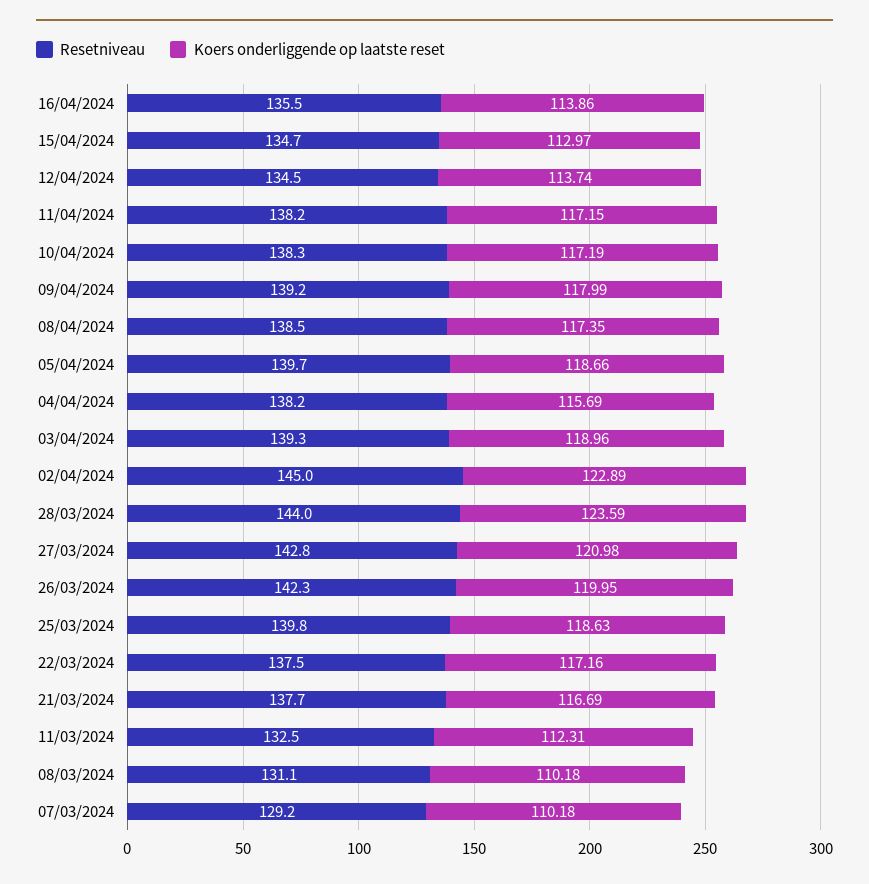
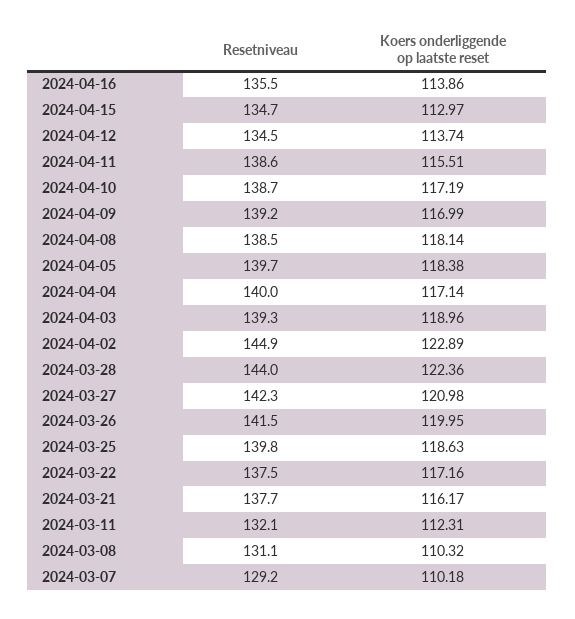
  {
    "Resetniveau": {
      "16/04/2024": 135.5,
      "15/04/2024": 134.7,
      "12/04/2024": 134.5,
-     "11/04/2024": 138.2,
+     "11/04/2024": 138.6,
-     "10/04/2024": 138.3,
+     "10/04/2024": 138.7,
      "09/04/2024": 139.2,
      "08/04/2024": 138.5,
      "05/04/2024": 139.7,
-     "04/04/2024": 138.2,
+     "04/04/2024": 140,
      "03/04/2024": 139.3,
-     "02/04/2024": 145,
+     "02/04/2024": 144.9,
      "28/03/2024": 144,
-     "27/03/2024": 142.8,
+     "27/03/2024": 142.3,
-     "26/03/2024": 142.3,
+     "26/03/2024": 141.5,
      "25/03/2024": 139.8,
      "22/03/2024": 137.5,
      "21/03/2024": 137.7,
-     "11/03/2024": 132.5,
+     "11/03/2024": 132.1,
      "08/03/2024": 131.1,
      "07/03/2024": 129.2
    },
    "Koers onderliggende op laatste reset": {
      "16/04/2024": 113.86,
      "15/04/2024": 112.97,
      "12/04/2024": 113.74,
-     "11/04/2024": 117.15,
+     "11/04/2024": 115.51,
      "10/04/2024": 117.19,
-     "09/04/2024": 117.99,
+     "09/04/2024": 116.99,
-     "08/04/2024": 117.35,
+     "08/04/2024": 118.14,
-     "05/04/2024": 118.66,
+     "05/04/2024": 118.38,
-     "04/04/2024": 115.69,
+     "04/04/2024": 117.14,
      "03/04/2024": 118.96,
      "02/04/2024": 122.89,
-     "28/03/2024": 123.59,
+     "28/03/2024": 122.36,
      "27/03/2024": 120.98,
      "26/03/2024": 119.95,
      "25/03/2024": 118.63,
      "22/03/2024": 117.16,
-     "21/03/2024": 116.69,
+     "21/03/2024": 116.17,
      "11/03/2024": 112.31,
-     "08/03/2024": 110.18,
+     "08/03/2024": 110.32,
      "07/03/2024": 110.18
    }
  }

